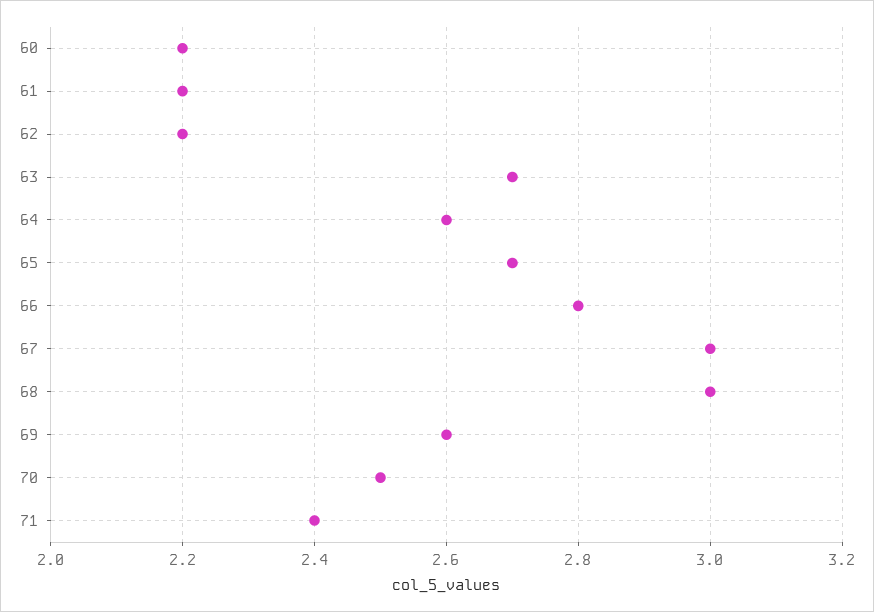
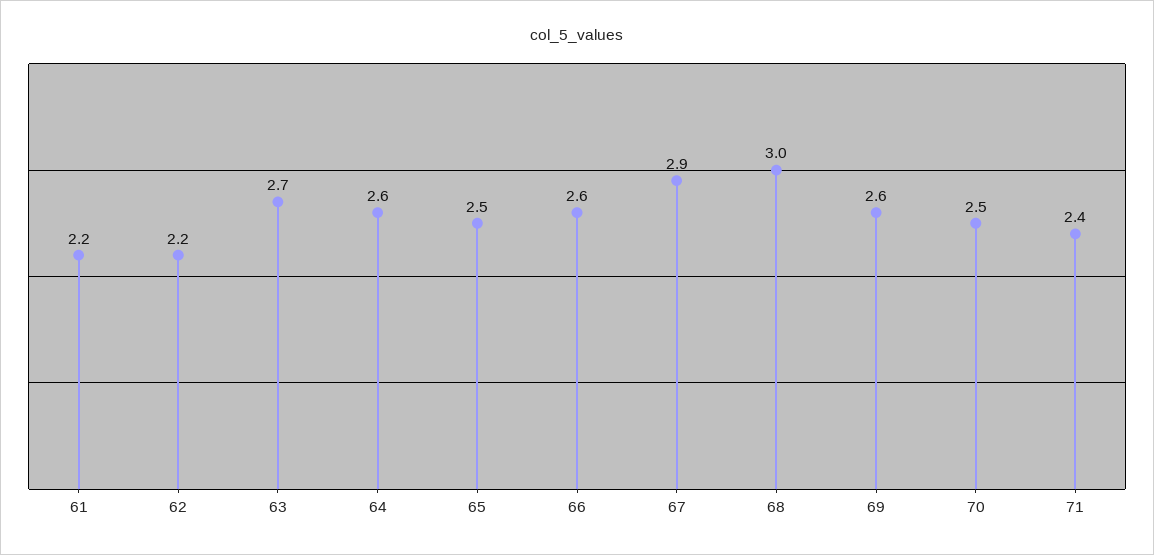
  {
-   "60": 2.2,
    "61": 2.2,
    "62": 2.2,
    "63": 2.7,
    "64": 2.6,
-   "65": 2.7,
+   "65": 2.5,
-   "66": 2.8,
+   "66": 2.6,
-   "67": 3,
+   "67": 2.9,
    "68": 3,
    "69": 2.6,
    "70": 2.5,
    "71": 2.4
  }

